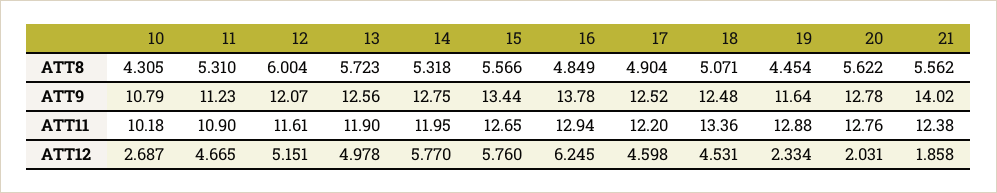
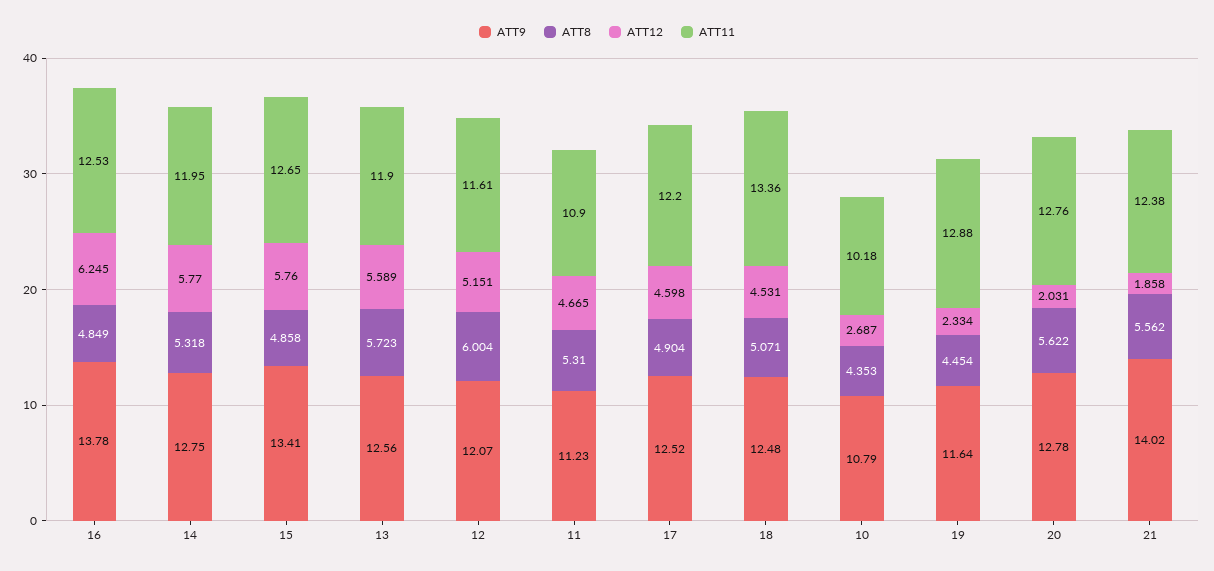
  {
    "ATT8": {
-     "10": 4.305,
+     "10": 4.353,
      "11": 5.31,
      "12": 6.004,
      "13": 5.723,
      "14": 5.318,
-     "15": 5.566,
+     "15": 4.858,
      "16": 4.849,
      "17": 4.904,
      "18": 5.071,
      "19": 4.454,
      "20": 5.622,
      "21": 5.562
    },
    "ATT9": {
      "10": 10.79,
      "11": 11.23,
      "12": 12.07,
      "13": 12.56,
      "14": 12.75,
-     "15": 13.44,
+     "15": 13.41,
      "16": 13.78,
      "17": 12.52,
      "18": 12.48,
      "19": 11.64,
      "20": 12.78,
      "21": 14.02
    },
    "ATT11": {
      "10": 10.18,
      "11": 10.9,
      "12": 11.61,
      "13": 11.9,
      "14": 11.95,
      "15": 12.65,
-     "16": 12.94,
+     "16": 12.53,
      "17": 12.2,
      "18": 13.36,
      "19": 12.88,
      "20": 12.76,
      "21": 12.38
    },
    "ATT12": {
      "10": 2.687,
      "11": 4.665,
      "12": 5.151,
-     "13": 4.978,
+     "13": 5.589,
      "14": 5.77,
      "15": 5.76,
      "16": 6.245,
      "17": 4.598,
      "18": 4.531,
      "19": 2.334,
      "20": 2.031,
      "21": 1.858
    }
  }

